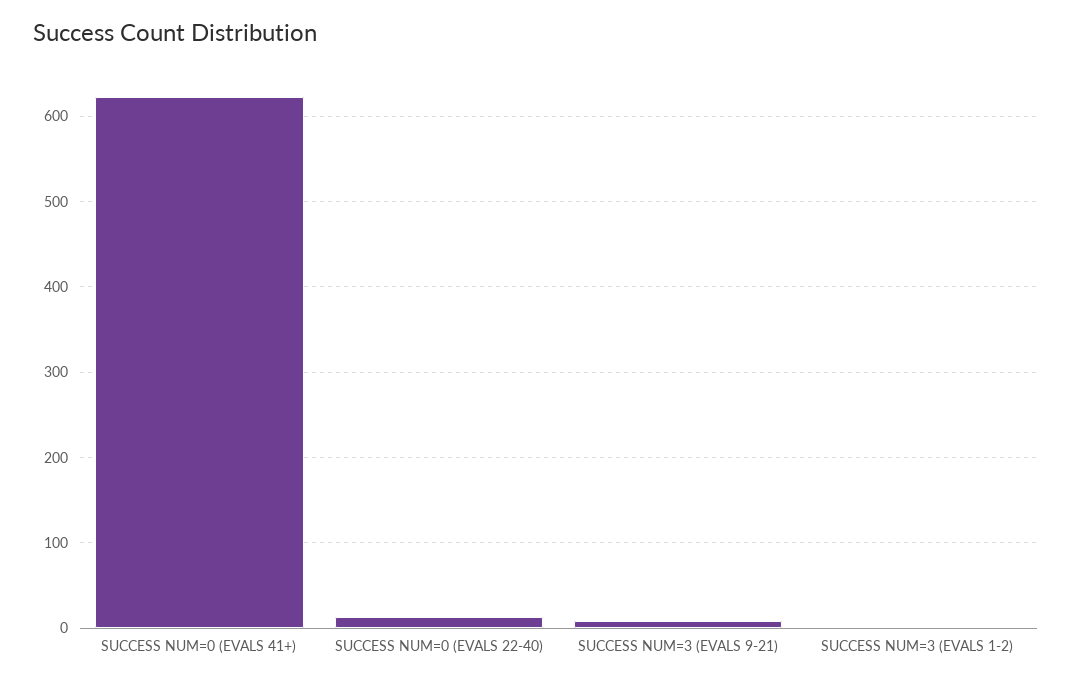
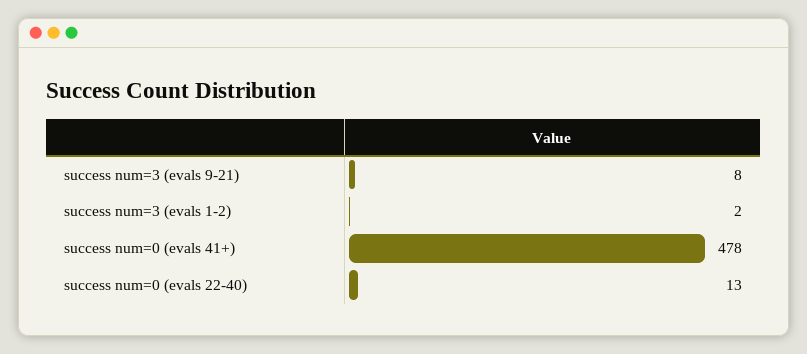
  {
-   "SUCCESS NUM=0 (EVALS 41+)": 620,
+   "SUCCESS NUM=0 (EVALS 41+)": 478,
    "SUCCESS NUM=0 (EVALS 22-40)": 13,
    "SUCCESS NUM=3 (EVALS 9-21)": 8,
    "SUCCESS NUM=3 (EVALS 1-2)": 2
  }

